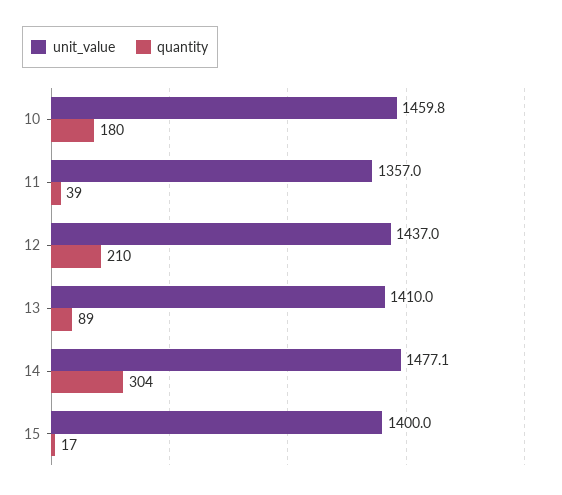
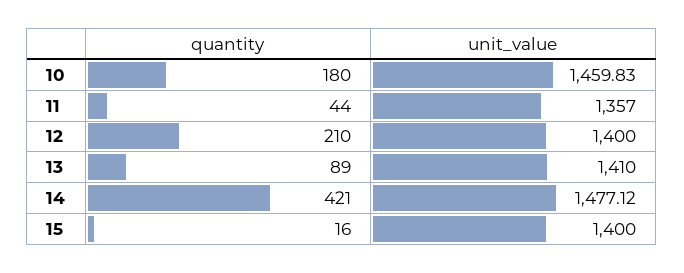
  {
    "unit_value": {
      "10": 1459.83,
      "11": 1357,
-     "12": 1437,
+     "12": 1400,
      "13": 1410,
      "14": 1477.12,
      "15": 1400
    },
    "quantity": {
      "10": 180,
-     "11": 39,
+     "11": 44,
      "12": 210,
      "13": 89,
-     "14": 304,
+     "14": 421,
-     "15": 17
+     "15": 16
    }
  }

